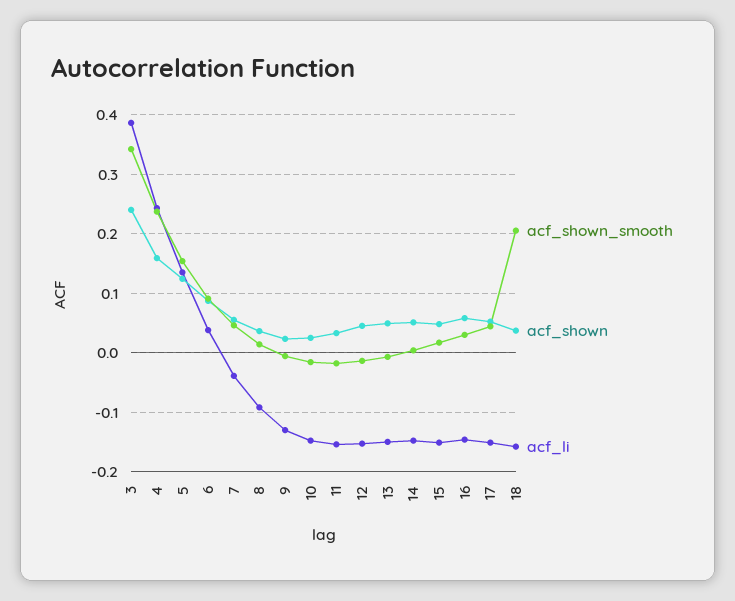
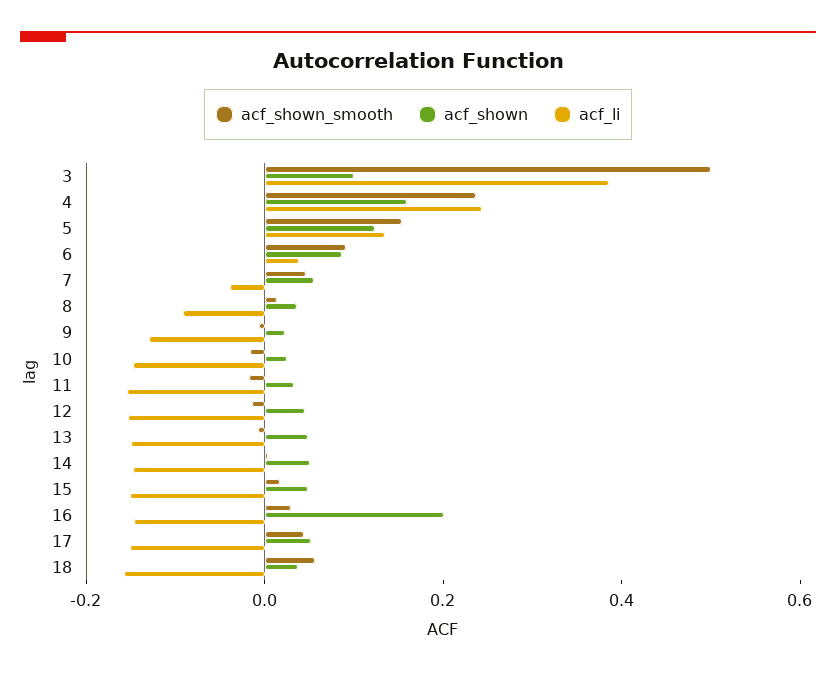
  {
    "acf_shown_smooth": {
-     "3": 0.34,
+     "3": 0.5,
      "4": 0.24,
      "5": 0.16,
      "6": 0.1,
      "7": 0.04,
      "8": 0.02,
      "9": 0,
      "10": -0.02,
      "11": -0.02,
      "12": -0.02,
      "13": 0,
      "14": 0,
      "15": 0.02,
      "16": 0.04,
      "17": 0.04,
-     "18": 0.2
+     "18": 0.05
    },
    "acf_shown": {
-     "3": 0.24,
+     "3": 0.1,
      "4": 0.16,
      "5": 0.12,
      "6": 0.08,
      "7": 0.06,
      "8": 0.04,
      "9": 0.02,
      "10": 0.02,
      "11": 0.04,
      "12": 0.04,
      "13": 0.04,
      "14": 0.06,
      "15": 0.04,
-     "16": 0.06,
+     "16": 0.2,
      "17": 0.06,
      "18": 0.04
    },
    "acf_li": {
      "3": 0.38,
      "4": 0.24,
      "5": 0.14,
      "6": 0.04,
      "7": -0.04,
      "8": -0.1,
      "9": -0.14,
      "10": -0.14,
      "11": -0.16,
      "12": -0.16,
      "13": -0.16,
      "14": -0.14,
      "15": -0.16,
      "16": -0.14,
      "17": -0.16,
      "18": -0.16
    }
  }

